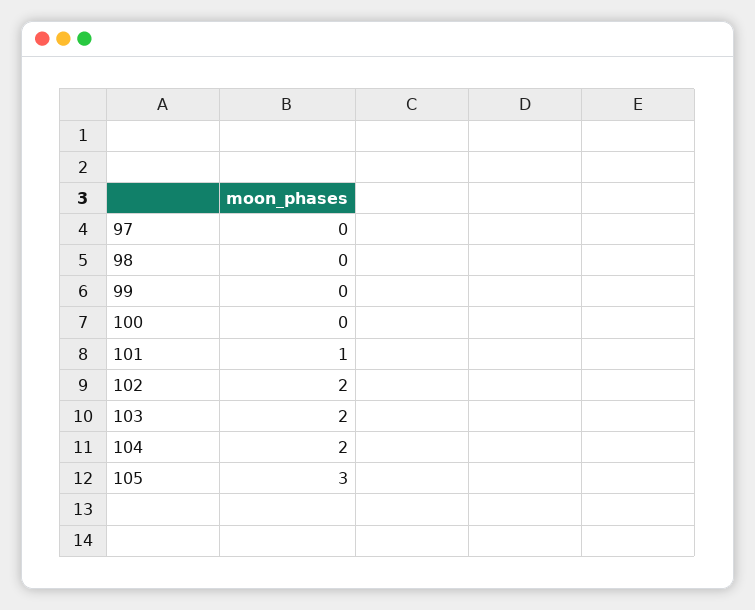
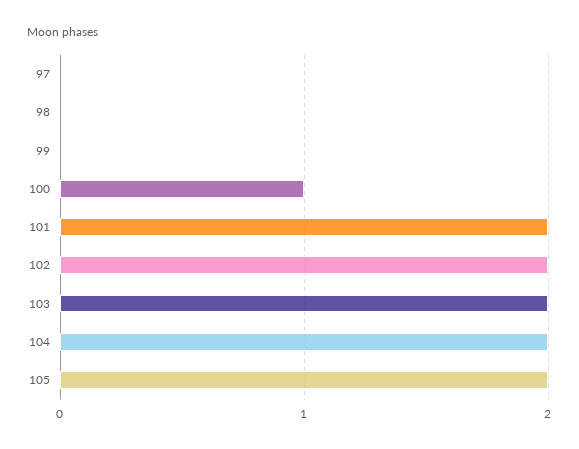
  {
    "97": 0,
    "98": 0,
    "99": 0,
-   "100": 0,
+   "100": 1,
-   "101": 1,
+   "101": 2,
    "102": 2,
    "103": 2,
    "104": 2,
-   "105": 3
+   "105": 2
  }

